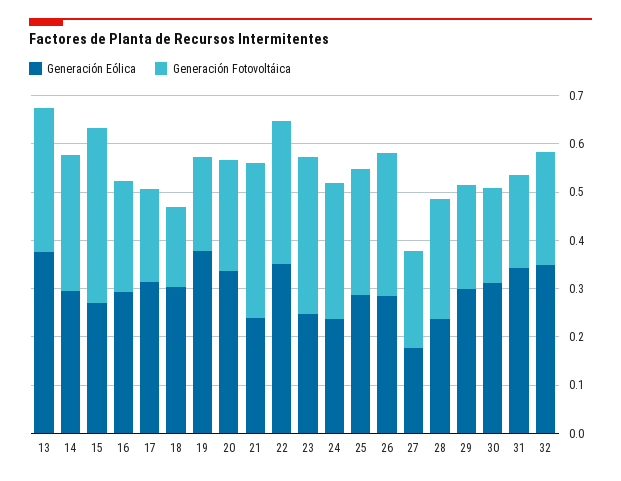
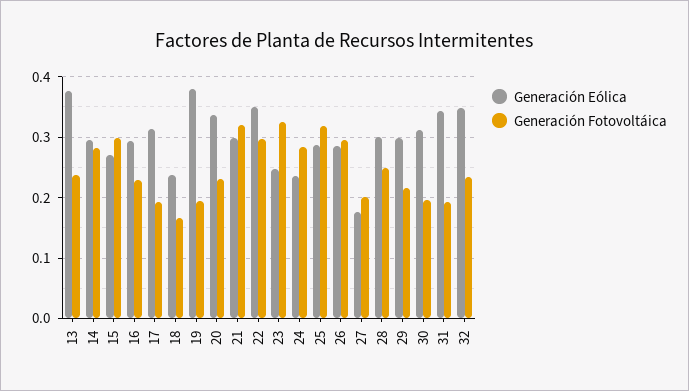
  {
    "Generación Eólica": {
      "13": 0.38,
      "14": 0.29,
      "15": 0.27,
      "16": 0.29,
      "17": 0.31,
-     "18": 0.3,
+     "18": 0.24,
      "19": 0.38,
      "20": 0.34,
-     "21": 0.24,
+     "21": 0.3,
      "22": 0.35,
      "23": 0.25,
      "24": 0.24,
      "25": 0.29,
      "26": 0.28,
      "27": 0.18,
-     "28": 0.24,
+     "28": 0.3,
      "29": 0.3,
      "30": 0.31,
      "31": 0.34,
      "32": 0.35
    },
    "Generación Fotovoltáica": {
-     "13": 0.3,
+     "13": 0.24,
      "14": 0.28,
-     "15": 0.36,
+     "15": 0.3,
      "16": 0.23,
      "17": 0.19,
      "18": 0.17,
      "19": 0.19,
      "20": 0.23,
      "21": 0.32,
      "22": 0.3,
      "23": 0.33,
      "24": 0.28,
-     "25": 0.26,
+     "25": 0.32,
      "26": 0.3,
      "27": 0.2,
      "28": 0.25,
      "29": 0.22,
      "30": 0.2,
      "31": 0.19,
      "32": 0.23
    }
  }

